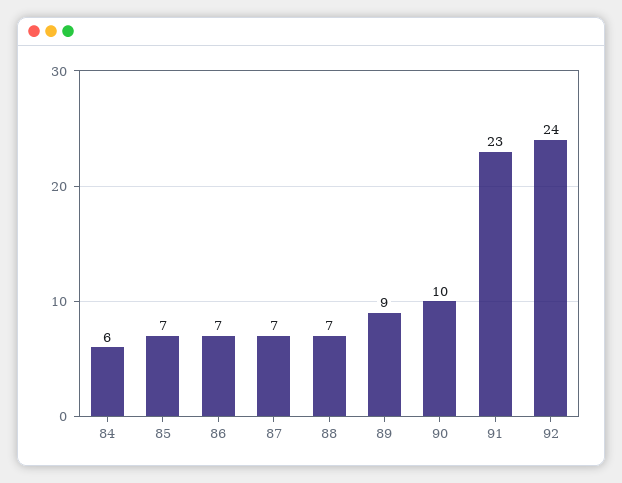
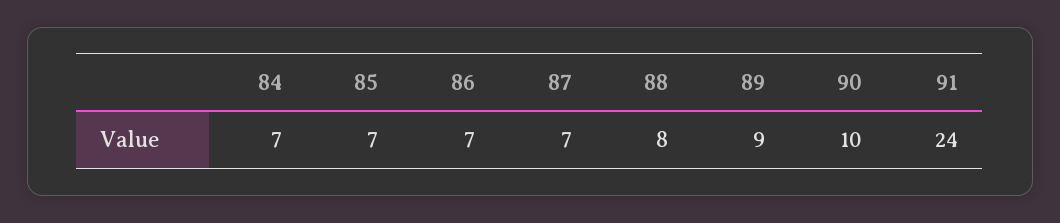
  {
-   "84": 6,
+   "84": 7,
    "85": 7,
    "86": 7,
    "87": 7,
-   "88": 7,
+   "88": 8,
    "89": 9,
    "90": 10,
-   "91": 23,
+   "91": 24
-   "92": 24
  }

